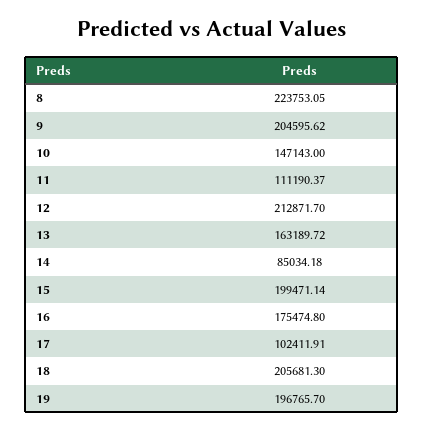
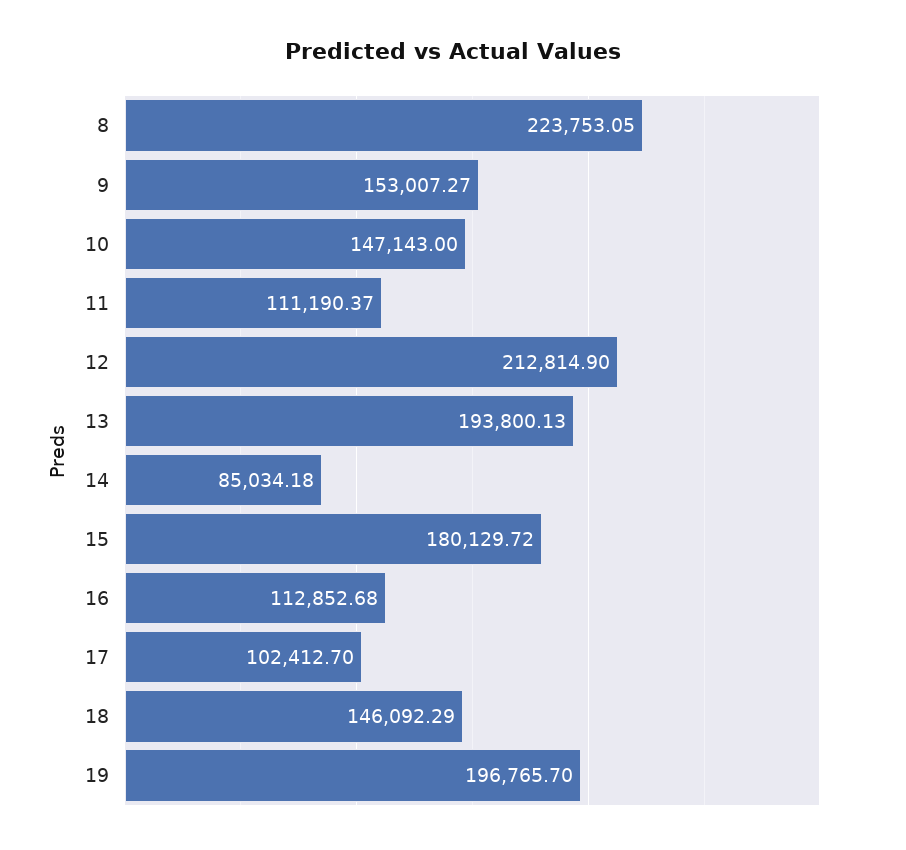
  {
    "8": 223753.05,
-   "9": 204595.62,
+   "9": 153007.27,
    "10": 147143,
    "11": 111190.37,
-   "12": 212871.7,
+   "12": 212814.9,
-   "13": 163189.72,
+   "13": 193800.13,
    "14": 85034.18,
-   "15": 199471.14,
+   "15": 180129.72,
-   "16": 175474.8,
+   "16": 112852.68,
-   "17": 102411.91,
+   "17": 102412.7,
-   "18": 205681.3,
+   "18": 146092.29,
    "19": 196765.7
  }

